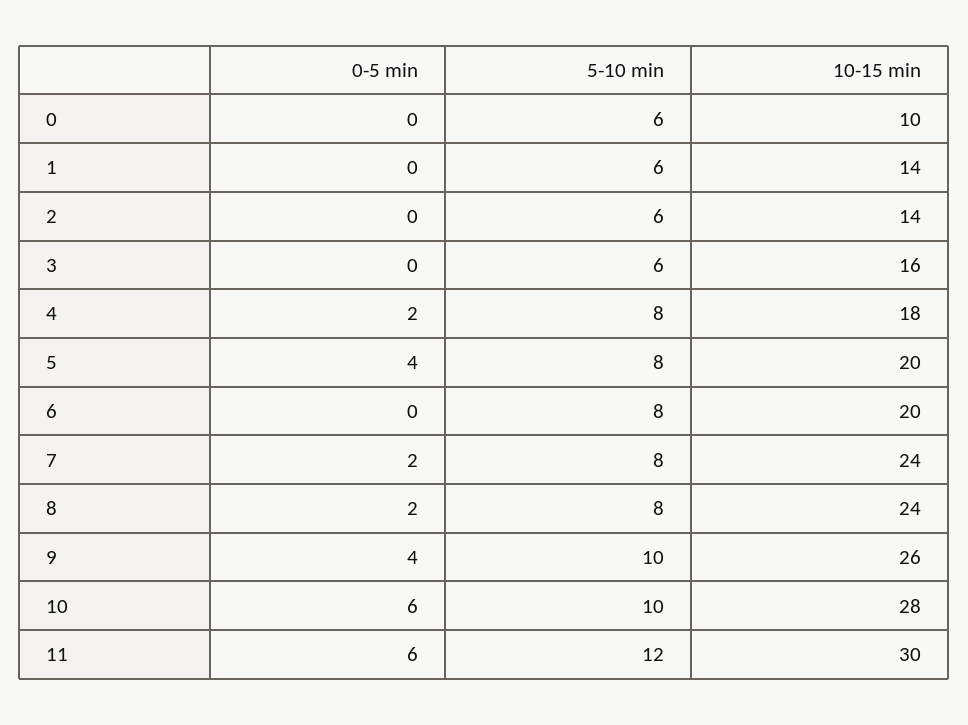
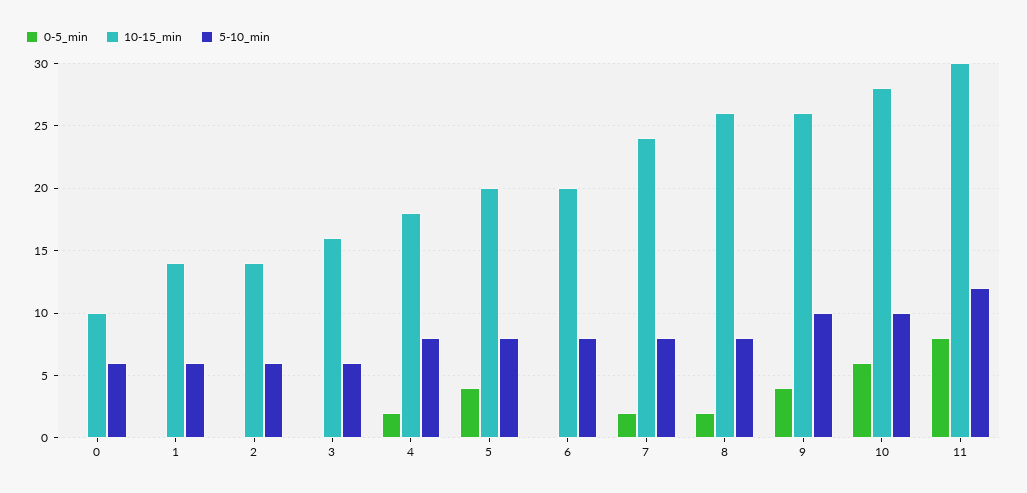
  {
    "0-5 min": {
      "0": 0,
      "1": 0,
      "2": 0,
      "3": 0,
      "4": 2,
      "5": 4,
      "6": 0,
      "7": 2,
      "8": 2,
      "9": 4,
      "10": 6,
-     "11": 6
+     "11": 8
    },
    "5-10 min": {
      "0": 6,
      "1": 6,
      "2": 6,
      "3": 6,
      "4": 8,
      "5": 8,
      "6": 8,
      "7": 8,
      "8": 8,
      "9": 10,
      "10": 10,
      "11": 12
    },
    "10-15 min": {
      "0": 10,
      "1": 14,
      "2": 14,
      "3": 16,
      "4": 18,
      "5": 20,
      "6": 20,
      "7": 24,
-     "8": 24,
+     "8": 26,
      "9": 26,
      "10": 28,
      "11": 30
    }
  }

